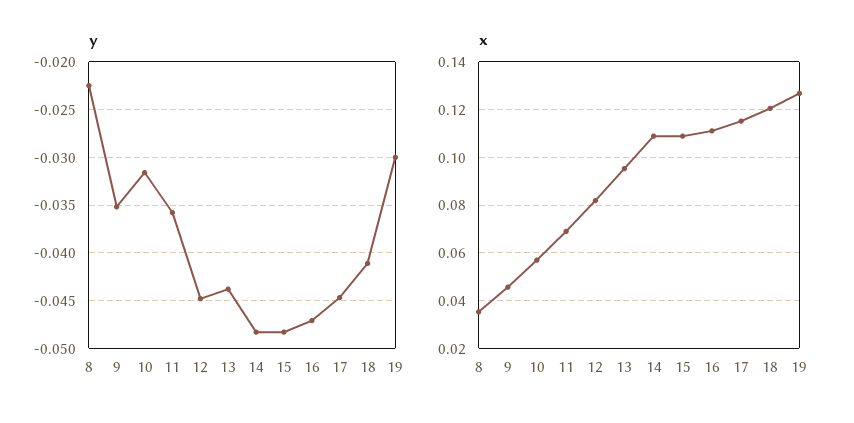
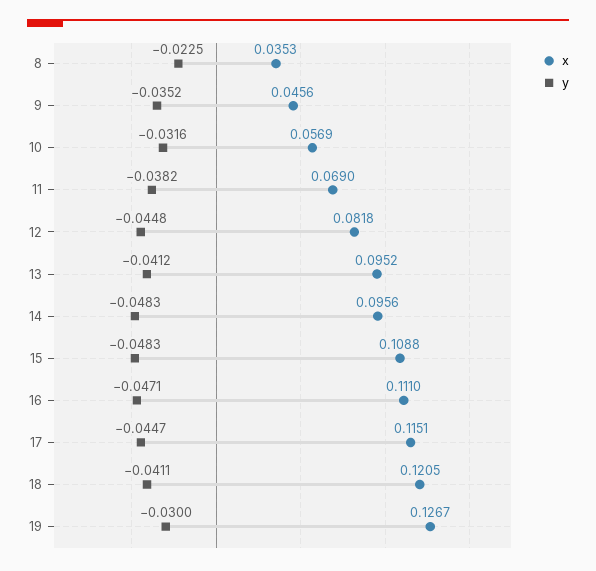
  {
    "y": {
      "8": -0.0225,
      "9": -0.0352,
      "10": -0.0316,
-     "11": -0.036,
+     "11": -0.0382,
      "12": -0.0448,
-     "13": -0.044,
+     "13": -0.0412,
      "14": -0.0483,
      "15": -0.0483,
      "16": -0.0471,
      "17": -0.0447,
      "18": -0.0411,
      "19": -0.03
    },
    "x": {
      "8": 0.0353,
      "9": 0.0456,
      "10": 0.0569,
      "11": 0.069,
      "12": 0.0818,
      "13": 0.0952,
-     "14": 0.11,
+     "14": 0.0956,
      "15": 0.1088,
      "16": 0.111,
      "17": 0.1151,
      "18": 0.1205,
      "19": 0.1267
    }
  }

